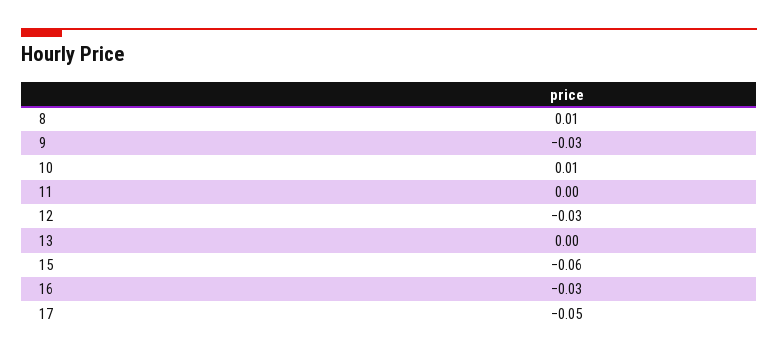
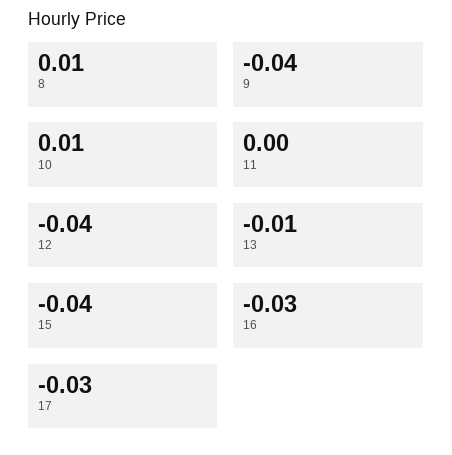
  {
    "8": 0.01,
-   "9": -0.03,
+   "9": -0.04,
    "10": 0.01,
    "11": 0,
-   "12": -0.03,
+   "12": -0.04,
-   "13": 0,
+   "13": -0.01,
-   "15": -0.06,
+   "15": -0.04,
    "16": -0.03,
-   "17": -0.05
+   "17": -0.03
  }

